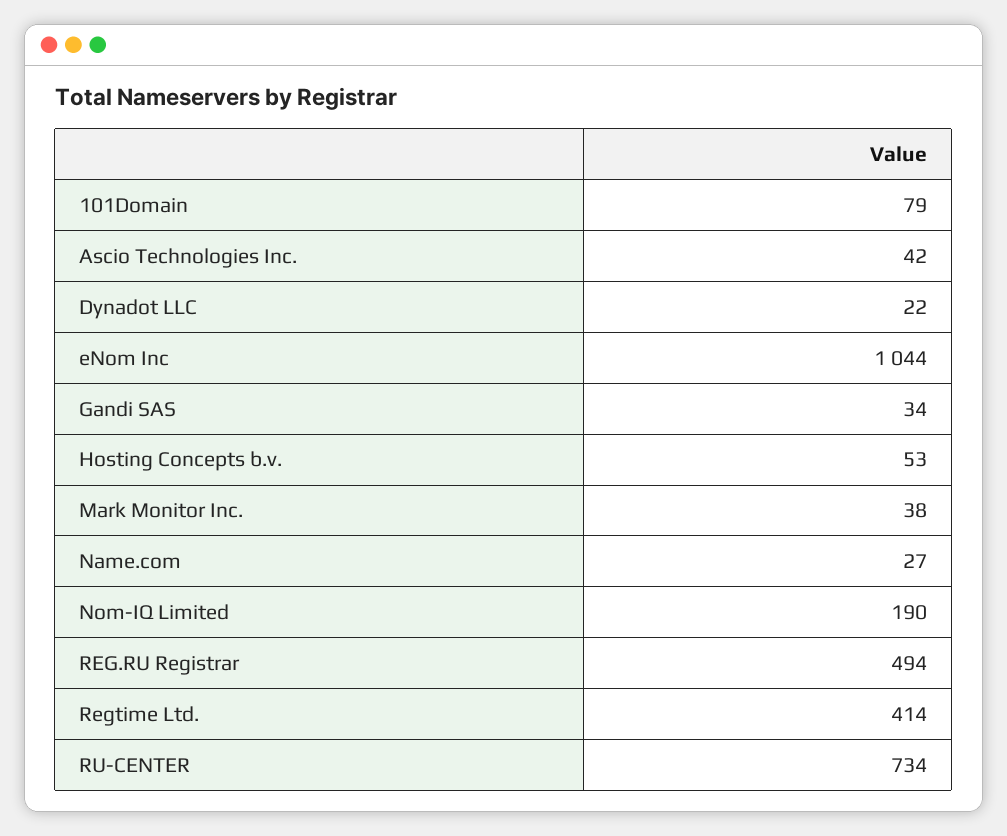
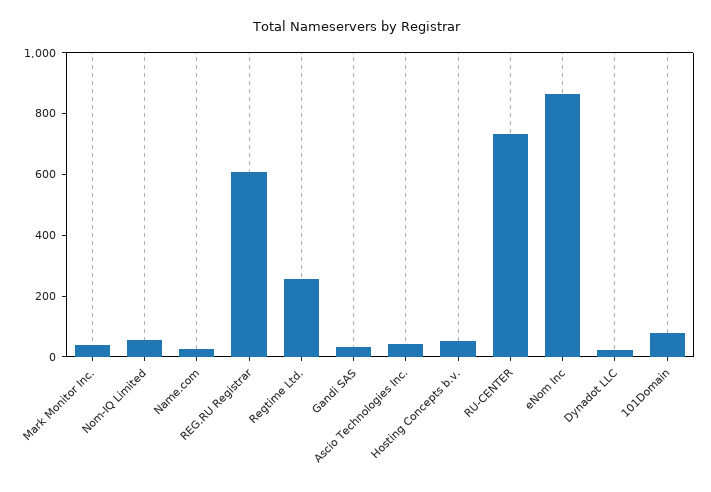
  {
    "101Domain": 79,
    "Ascio Technologies Inc.": 42,
    "Dynadot LLC": 22,
-   "eNom Inc": 1044,
+   "eNom Inc": 850,
    "Gandi SAS": 34,
    "Hosting Concepts b.v.": 53,
    "Mark Monitor Inc.": 38,
    "Name.com": 27,
-   "Nom-IQ Limited": 190,
+   "Nom-IQ Limited": 50,
-   "REG.RU Registrar": 494,
+   "REG.RU Registrar": 600,
-   "Regtime Ltd.": 414,
+   "Regtime Ltd.": 250,
    "RU-CENTER": 734
  }

